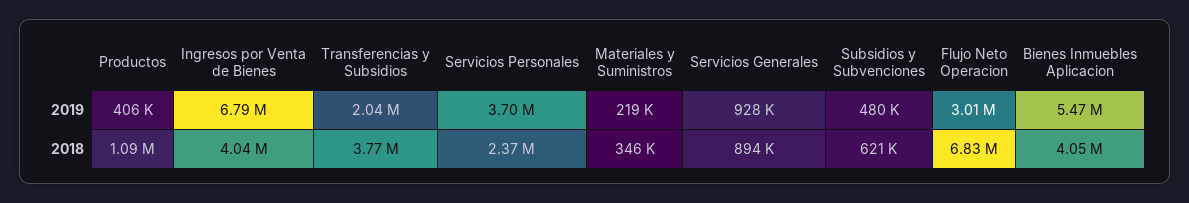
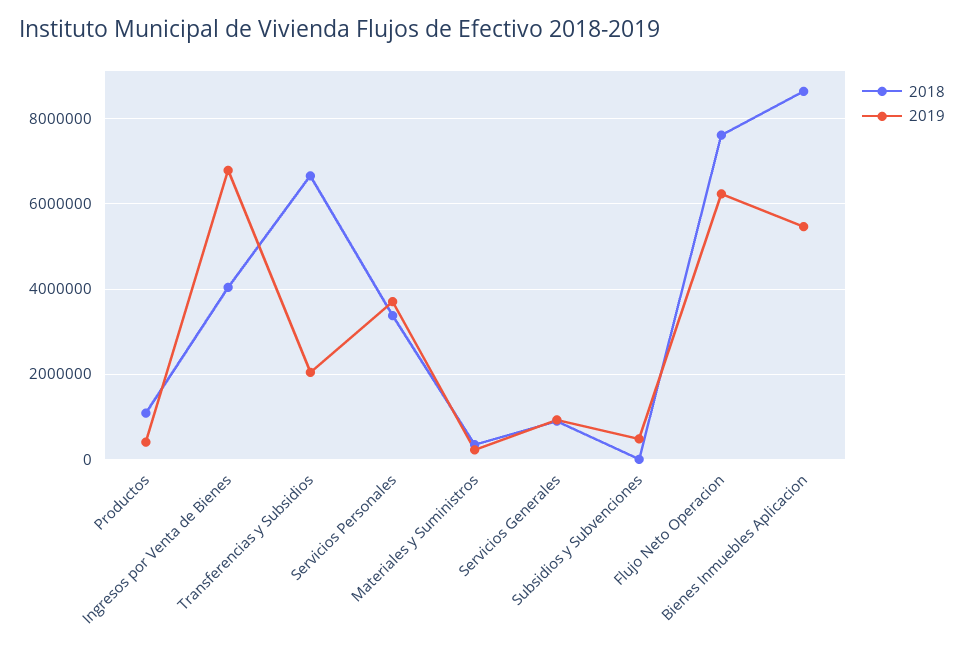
  {
    "2019": {
      "Productos": 406000,
      "Ingresos por Venta de Bienes": 6790000,
      "Transferencias y Subsidios": 2040000,
      "Servicios Personales": 3700000,
      "Materiales y Suministros": 219000,
      "Servicios Generales": 928000,
      "Subsidios y Subvenciones": 480000,
-     "Flujo Neto Operacion": 3010000,
+     "Flujo Neto Operacion": 6200000,
      "Bienes Inmuebles Aplicacion": 5470000
    },
    "2018": {
      "Productos": 1090000,
      "Ingresos por Venta de Bienes": 4040000,
-     "Transferencias y Subsidios": 3770000,
+     "Transferencias y Subsidios": 6600000,
-     "Servicios Personales": 2370000,
+     "Servicios Personales": 3400000,
      "Materiales y Suministros": 346000,
      "Servicios Generales": 894000,
-     "Subsidios y Subvenciones": 621000,
+     "Subsidios y Subvenciones": 0,
-     "Flujo Neto Operacion": 6830000,
+     "Flujo Neto Operacion": 7600000,
-     "Bienes Inmuebles Aplicacion": 4050000
+     "Bienes Inmuebles Aplicacion": 8600000
    }
  }

